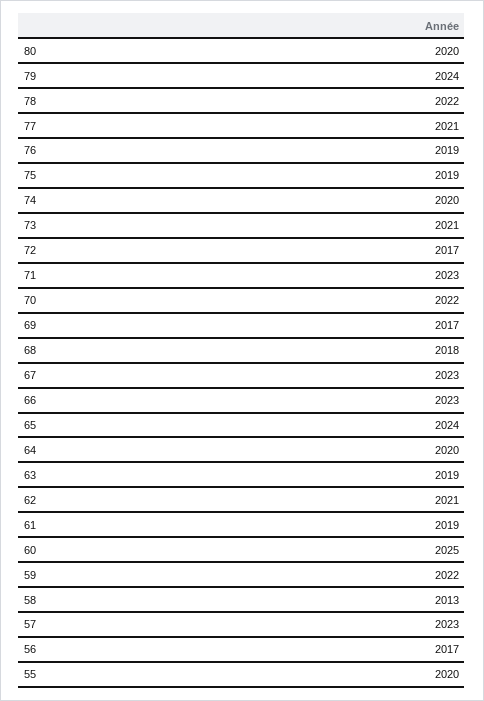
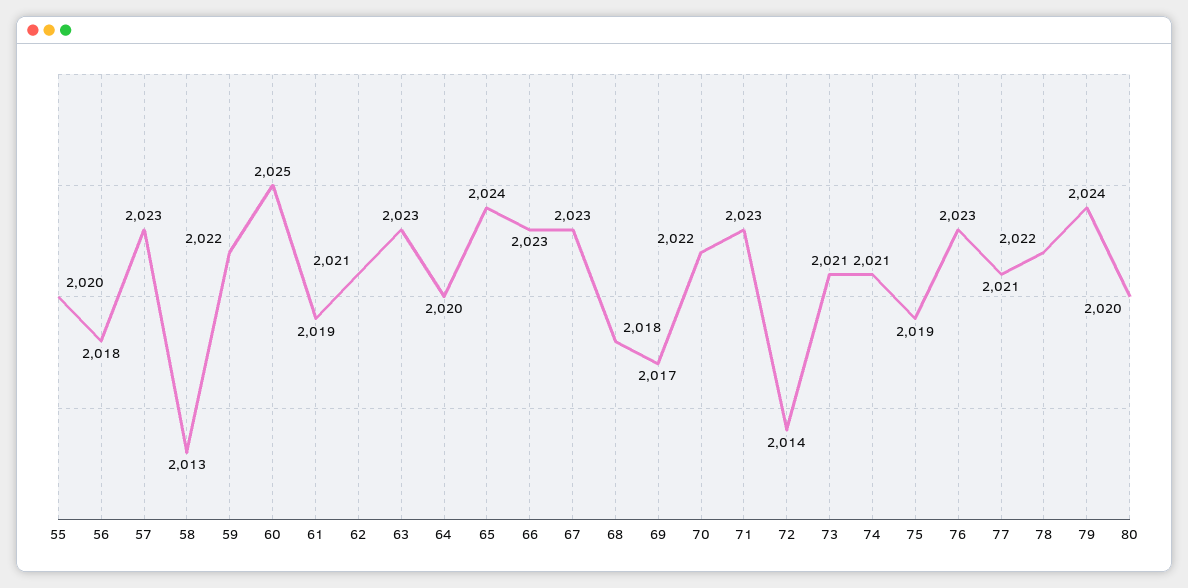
  {
    "80": 2020,
    "79": 2024,
    "78": 2022,
    "77": 2021,
-   "76": 2019,
+   "76": 2023,
    "75": 2019,
-   "74": 2020,
+   "74": 2021,
    "73": 2021,
-   "72": 2017,
+   "72": 2014,
    "71": 2023,
    "70": 2022,
    "69": 2017,
    "68": 2018,
    "67": 2023,
    "66": 2023,
    "65": 2024,
    "64": 2020,
-   "63": 2019,
+   "63": 2023,
    "62": 2021,
    "61": 2019,
    "60": 2025,
    "59": 2022,
    "58": 2013,
    "57": 2023,
-   "56": 2017,
+   "56": 2018,
    "55": 2020
  }

